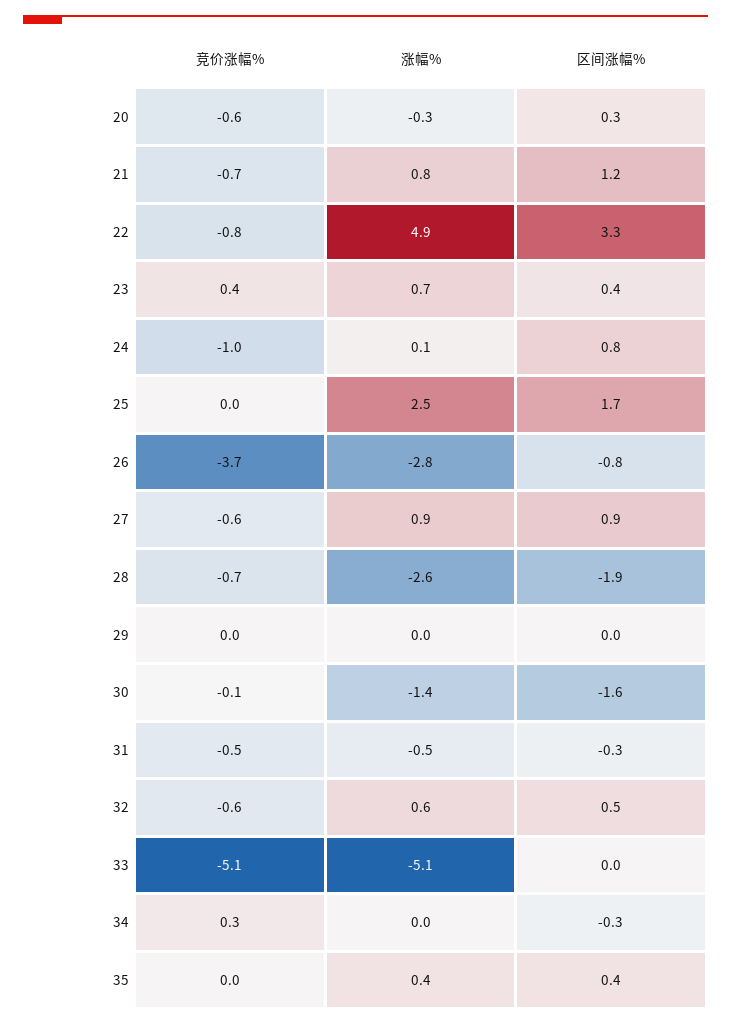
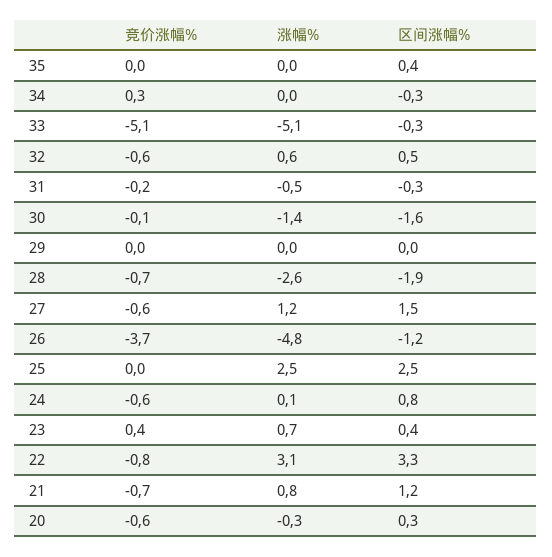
  {
    "竞价涨幅%": {
      "20": -0.6,
      "21": -0.7,
      "22": -0.8,
      "23": 0.4,
-     "24": -1,
+     "24": -0.6,
      "25": 0,
      "26": -3.7,
      "27": -0.6,
      "28": -0.7,
      "29": 0,
      "30": -0.1,
-     "31": -0.5,
+     "31": -0.2,
      "32": -0.6,
      "33": -5.1,
      "34": 0.3,
      "35": 0
    },
    "涨幅%": {
      "20": -0.3,
      "21": 0.8,
-     "22": 4.9,
+     "22": 3.1,
      "23": 0.7,
      "24": 0.1,
      "25": 2.5,
-     "26": -2.8,
+     "26": -4.8,
-     "27": 0.9,
+     "27": 1.2,
      "28": -2.6,
      "29": 0,
      "30": -1.4,
      "31": -0.5,
      "32": 0.6,
      "33": -5.1,
      "34": 0,
-     "35": 0.4
+     "35": 0
    },
    "区间涨幅%": {
      "20": 0.3,
      "21": 1.2,
      "22": 3.3,
      "23": 0.4,
      "24": 0.8,
-     "25": 1.7,
+     "25": 2.5,
-     "26": -0.8,
+     "26": -1.2,
-     "27": 0.9,
+     "27": 1.5,
      "28": -1.9,
      "29": 0,
      "30": -1.6,
      "31": -0.3,
      "32": 0.5,
-     "33": 0,
+     "33": -0.3,
      "34": -0.3,
      "35": 0.4
    }
  }

